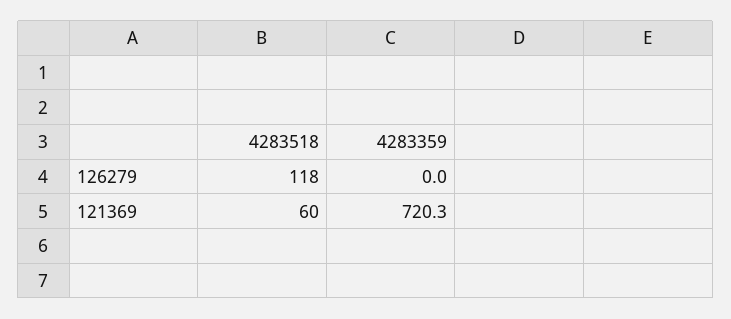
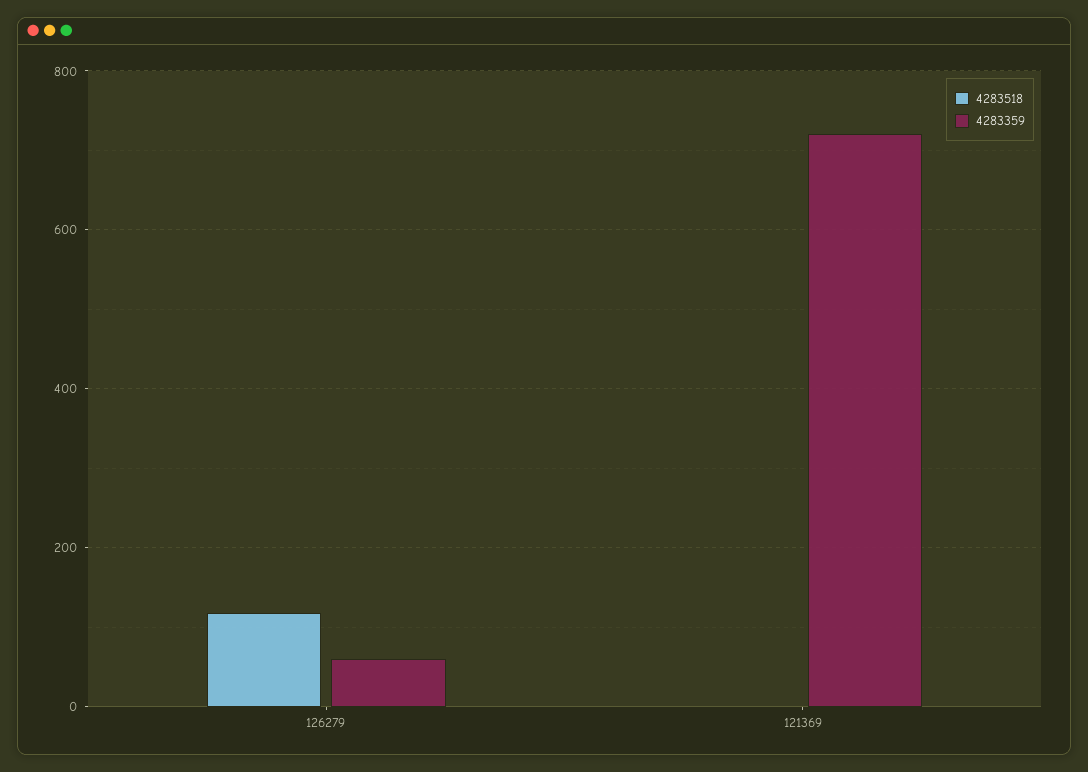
  {
    "4283518": {
      "126279": 118,
-     "121369": 60
+     "121369": 0
    },
    "4283359": {
-     "126279": 0,
+     "126279": 60,
      "121369": 720.3
    }
  }

